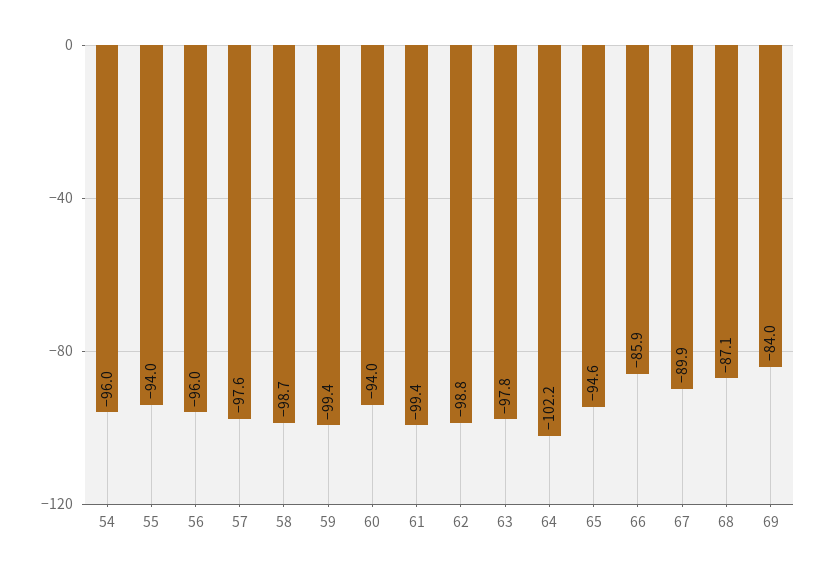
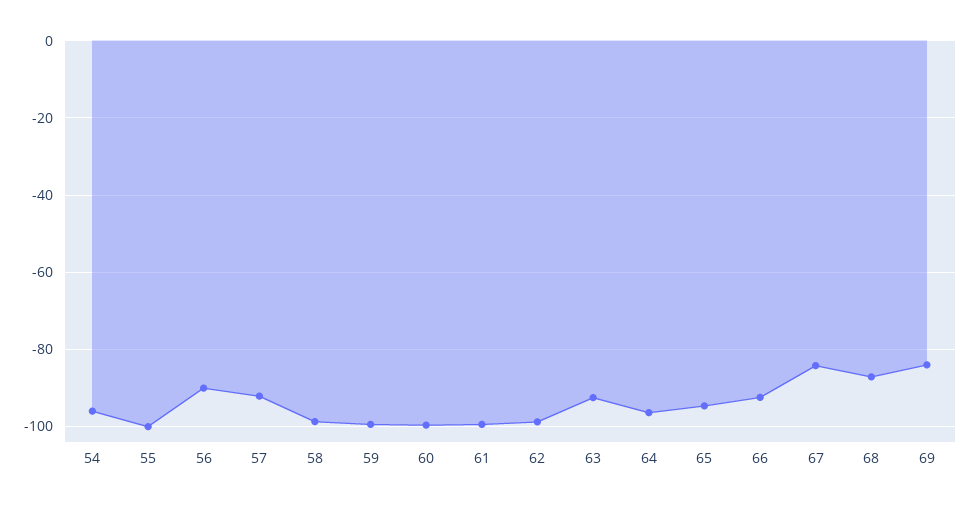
  {
    "54": -96,
-   "55": -94,
+   "55": -100,
-   "56": -96,
+   "56": -90,
-   "57": -97.6,
+   "57": -92,
    "58": -98.7,
    "59": -99.4,
-   "60": -94,
+   "60": -100,
    "61": -99.4,
    "62": -98.8,
-   "63": -97.8,
+   "63": -92,
-   "64": -102.2,
+   "64": -96,
    "65": -94.6,
-   "66": -85.9,
+   "66": -92,
-   "67": -89.9,
+   "67": -84,
    "68": -87.1,
    "69": -84
  }

